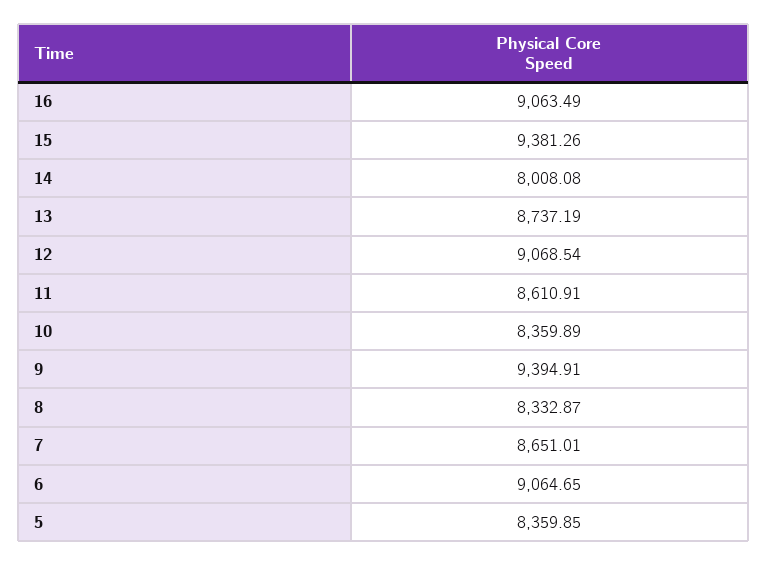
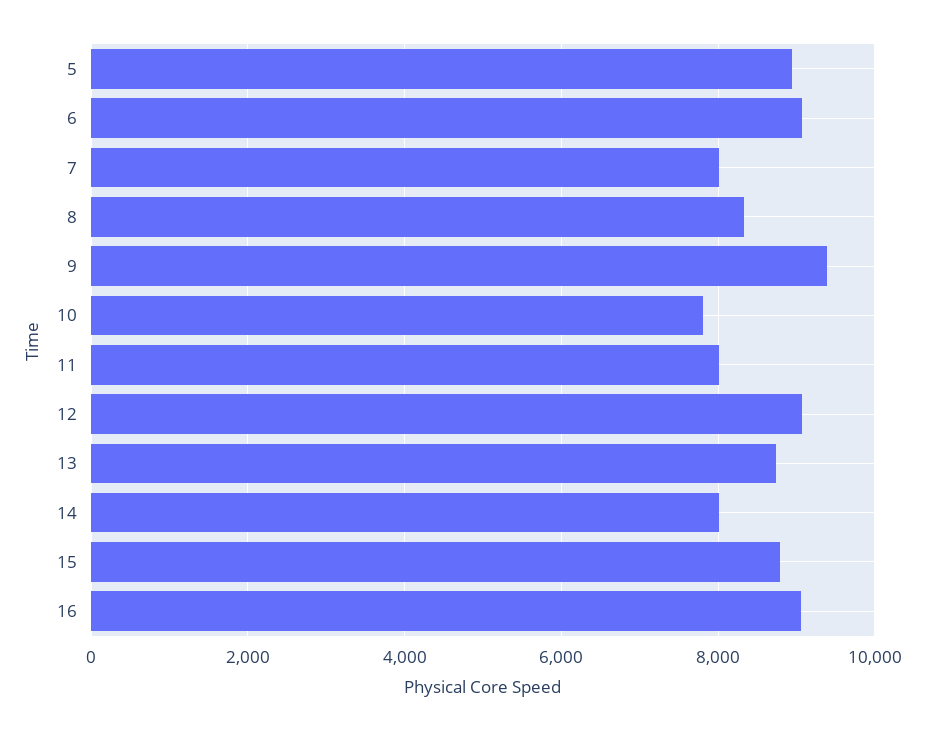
  {
    "16": 9063.49,
-   "15": 9381.26,
+   "15": 8800,
    "14": 8008.08,
    "13": 8737.19,
    "12": 9068.54,
-   "11": 8610.91,
+   "11": 8000,
-   "10": 8359.89,
+   "10": 7800,
    "9": 9394.91,
    "8": 8332.87,
-   "7": 8651.01,
+   "7": 8000,
    "6": 9064.65,
-   "5": 8359.85
+   "5": 9000
  }

